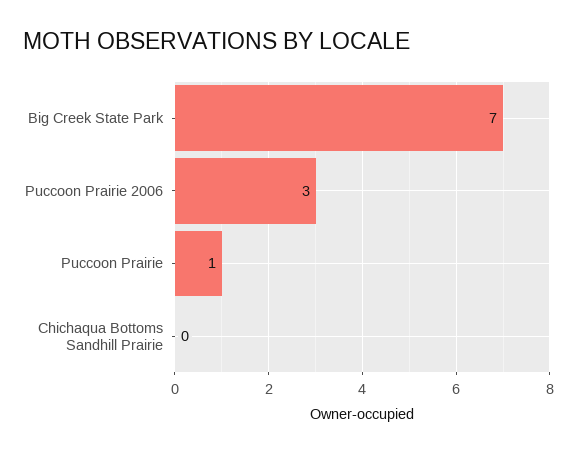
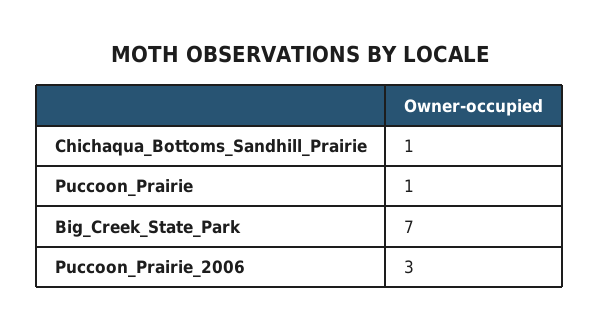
  {
    "Big Creek State Park": 7,
    "Puccoon Prairie 2006": 3,
    "Puccoon Prairie": 1,
-   "Chichaqua Bottoms Sandhill Prairie": 0
+   "Chichaqua Bottoms Sandhill Prairie": 1
  }

